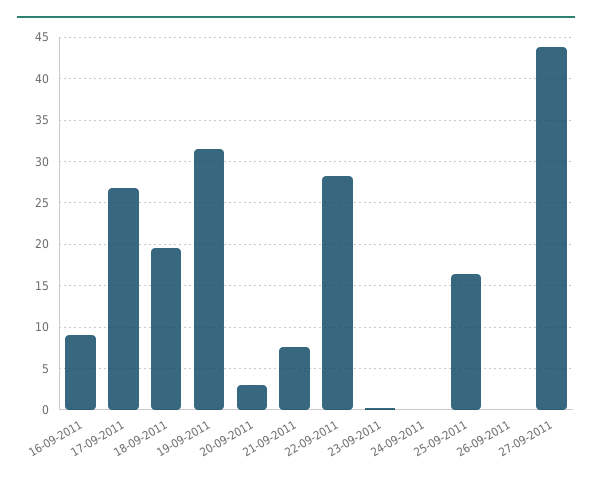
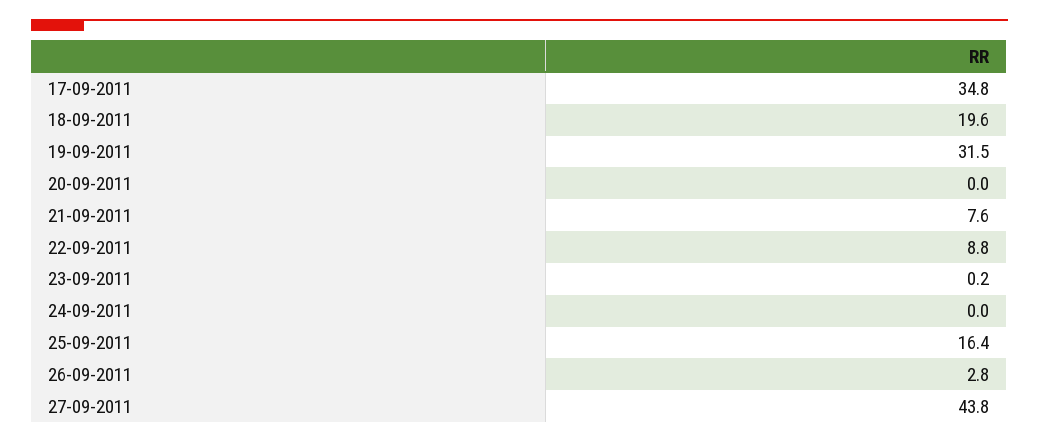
  {
-   "16-09-2011": 9,
-   "17-09-2011": 27,
+   "17-09-2011": 34.8,
    "18-09-2011": 19.6,
    "19-09-2011": 31.5,
-   "20-09-2011": 3,
+   "20-09-2011": 0,
    "21-09-2011": 7.6,
-   "22-09-2011": 28,
+   "22-09-2011": 8.8,
    "23-09-2011": 0.2,
    "24-09-2011": 0,
    "25-09-2011": 16.4,
-   "26-09-2011": 0,
+   "26-09-2011": 2.8,
    "27-09-2011": 43.8
  }

